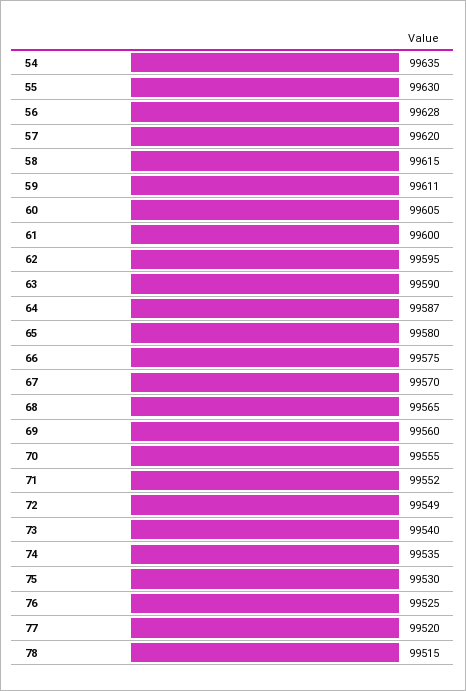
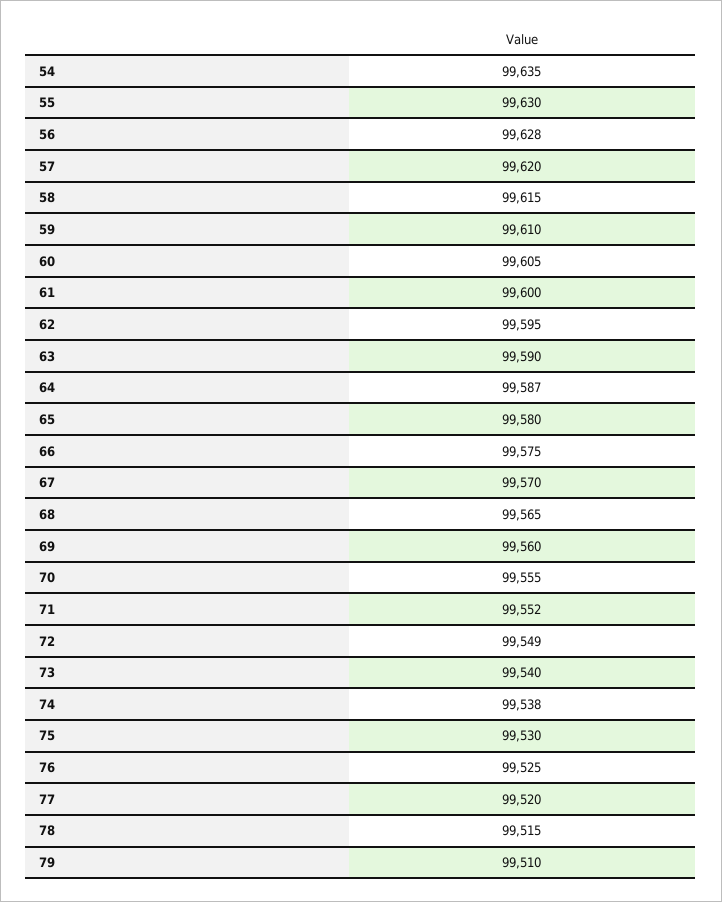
  {
    "54": 99635,
    "55": 99630,
    "56": 99628,
    "57": 99620,
    "58": 99615,
-   "59": 99611,
+   "59": 99610,
    "60": 99605,
    "61": 99600,
    "62": 99595,
    "63": 99590,
    "64": 99587,
    "65": 99580,
    "66": 99575,
    "67": 99570,
    "68": 99565,
    "69": 99560,
    "70": 99555,
    "71": 99552,
    "72": 99549,
    "73": 99540,
-   "74": 99535,
+   "74": 99538,
    "75": 99530,
    "76": 99525,
    "77": 99520,
-   "78": 99515
+   "78": 99515,
+   "79": 99510
  }

